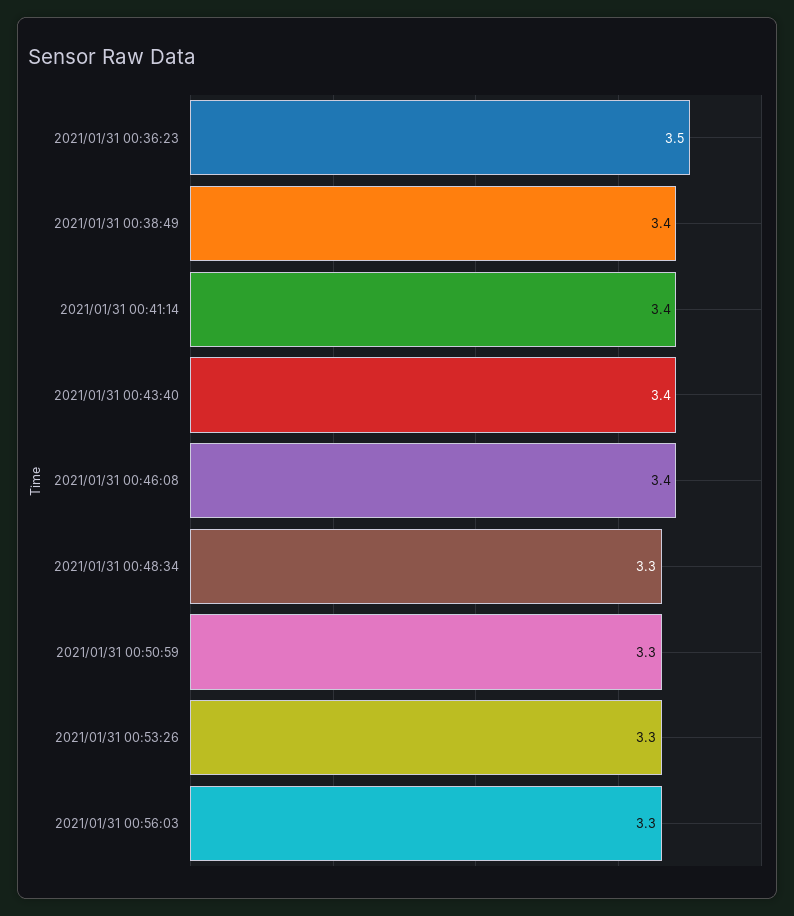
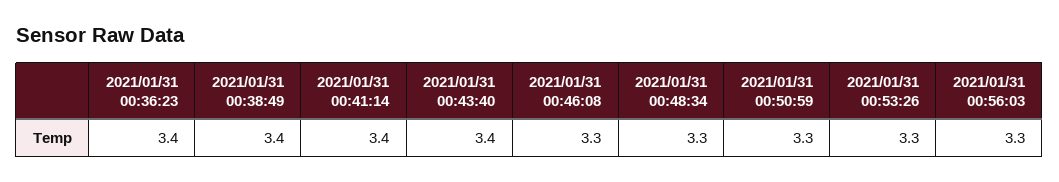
  {
-   "2021/01/31 00:36:23": 3.5,
+   "2021/01/31 00:36:23": 3.4,
    "2021/01/31 00:38:49": 3.4,
    "2021/01/31 00:41:14": 3.4,
    "2021/01/31 00:43:40": 3.4,
-   "2021/01/31 00:46:08": 3.4,
+   "2021/01/31 00:46:08": 3.3,
    "2021/01/31 00:48:34": 3.3,
    "2021/01/31 00:50:59": 3.3,
    "2021/01/31 00:53:26": 3.3,
    "2021/01/31 00:56:03": 3.3
  }

